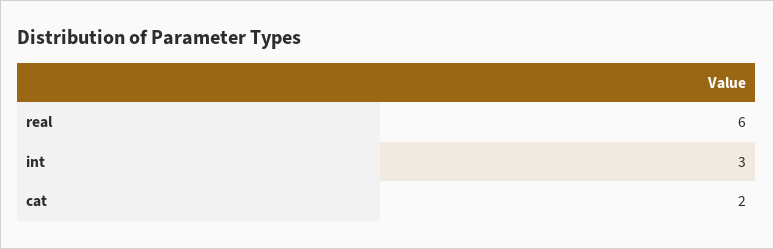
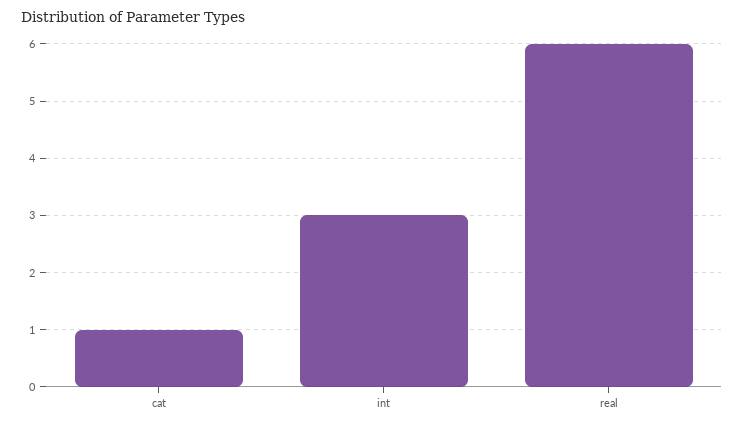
  {
    "real": 6,
    "int": 3,
-   "cat": 2
+   "cat": 1
  }

